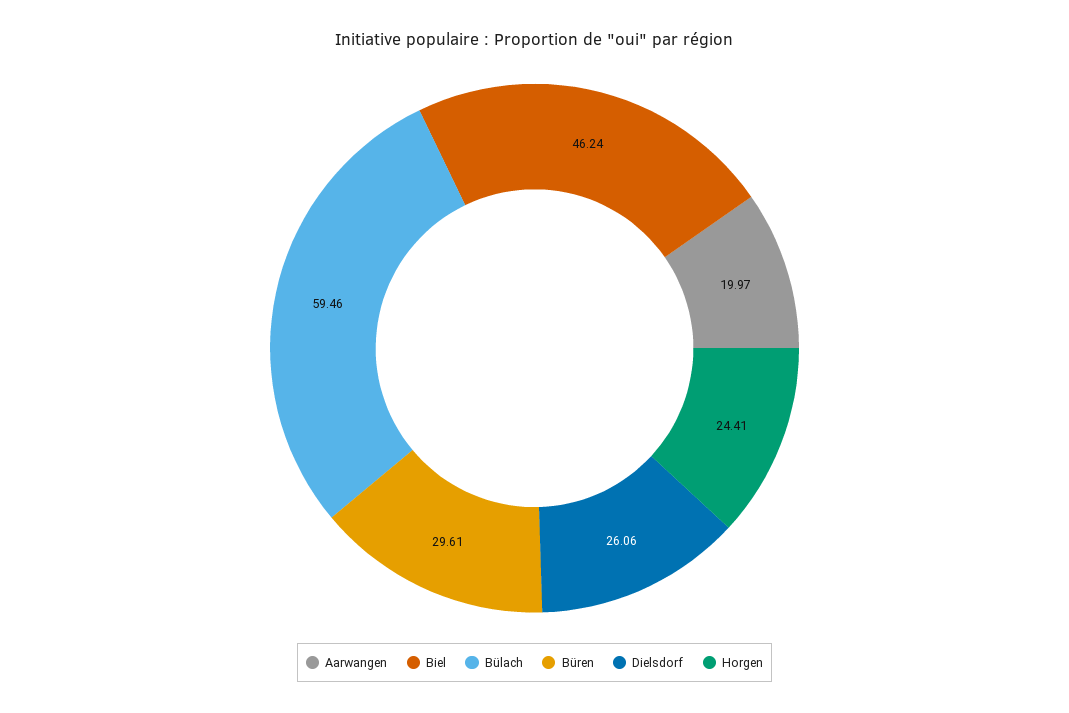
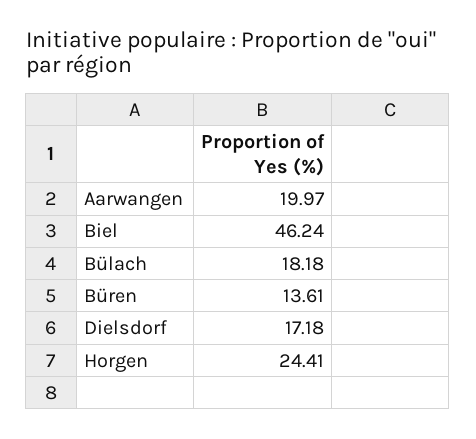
  {
    "Aarwangen": 19.97,
    "Biel": 46.24,
-   "Bülach": 59.46,
+   "Bülach": 18.18,
-   "Büren": 29.61,
+   "Büren": 13.61,
-   "Dielsdorf": 26.06,
+   "Dielsdorf": 17.18,
    "Horgen": 24.41
  }

